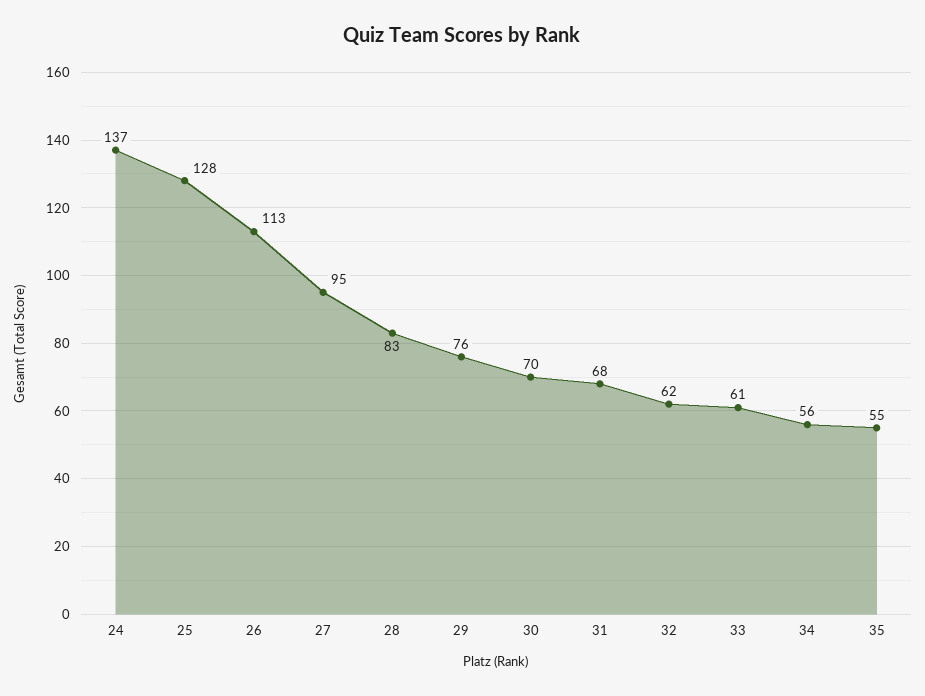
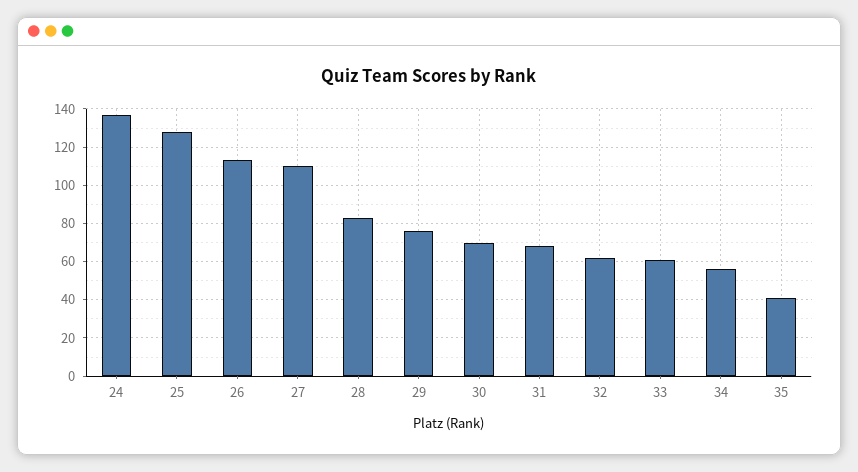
  {
    "24": 137,
    "25": 128,
    "26": 113,
-   "27": 95,
+   "27": 110,
    "28": 83,
    "29": 76,
    "30": 70,
    "31": 68,
    "32": 62,
    "33": 61,
    "34": 56,
-   "35": 55
+   "35": 40
  }

